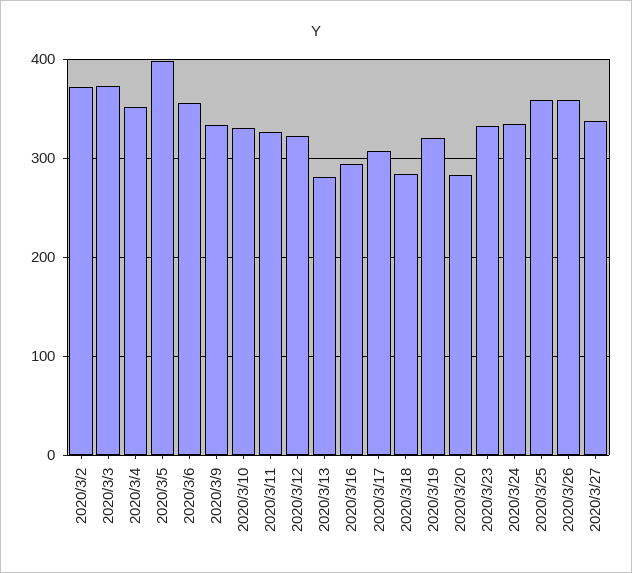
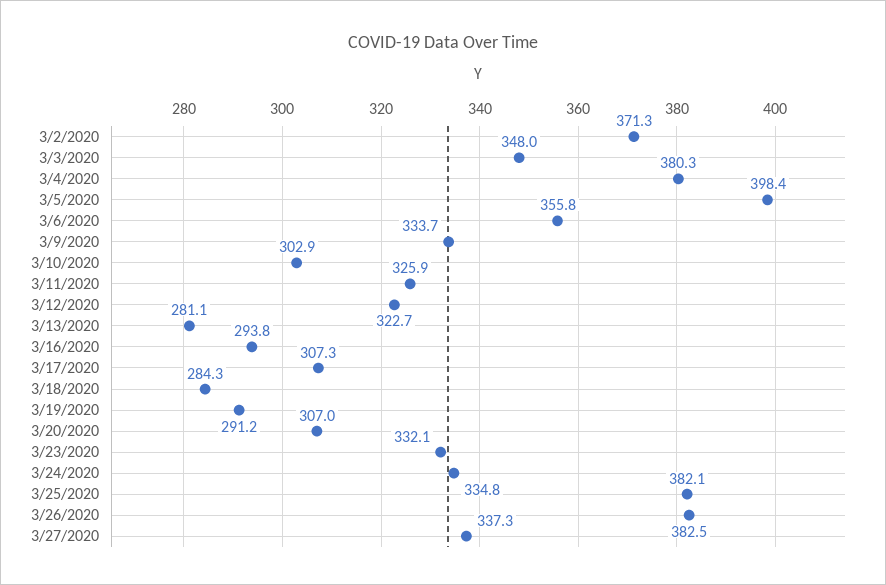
  {
    "2020/3/2": 371.3,
-   "2020/3/3": 370,
+   "2020/3/3": 348,
-   "2020/3/4": 350,
+   "2020/3/4": 380.3,
    "2020/3/5": 398.4,
    "2020/3/6": 355.8,
    "2020/3/9": 333.7,
-   "2020/3/10": 330,
+   "2020/3/10": 302.9,
    "2020/3/11": 325.9,
    "2020/3/12": 322.7,
    "2020/3/13": 281.1,
    "2020/3/16": 293.8,
    "2020/3/17": 307.3,
    "2020/3/18": 284.3,
-   "2020/3/19": 320,
+   "2020/3/19": 291.2,
-   "2020/3/20": 280,
+   "2020/3/20": 307,
    "2020/3/23": 332.1,
    "2020/3/24": 334.8,
-   "2020/3/25": 360,
+   "2020/3/25": 382.1,
-   "2020/3/26": 360,
+   "2020/3/26": 382.5,
    "2020/3/27": 337.3
  }

